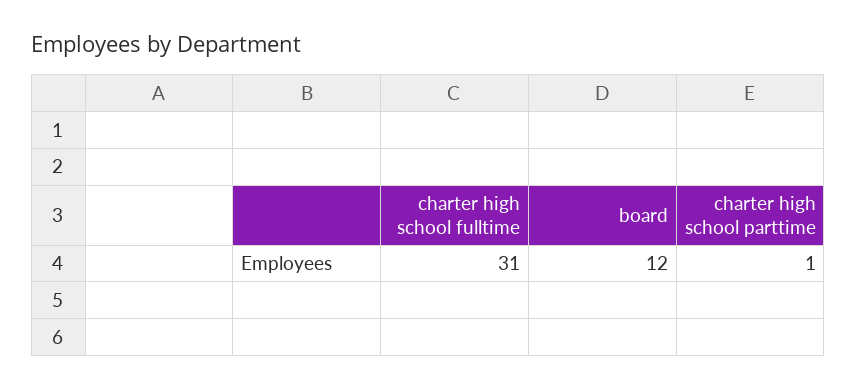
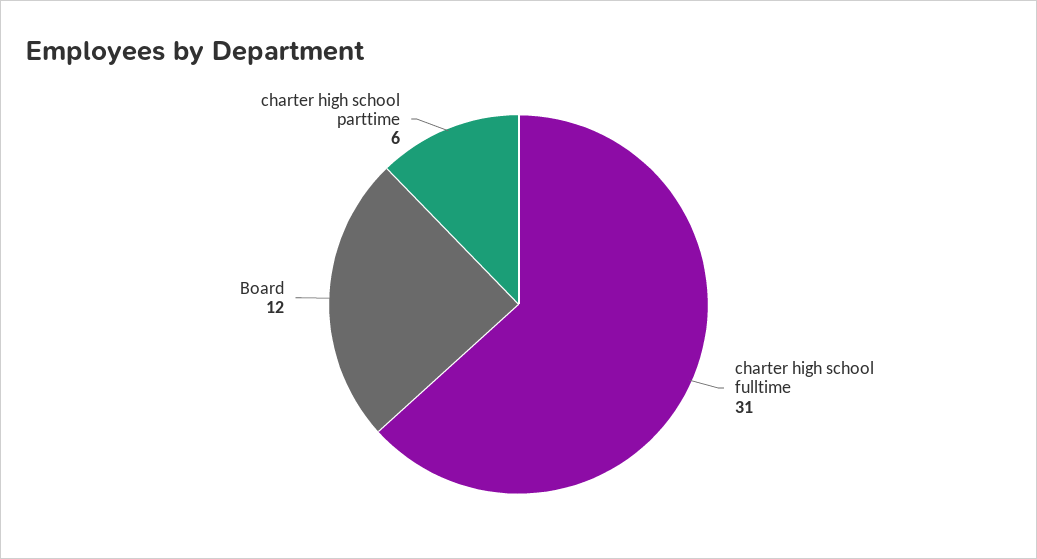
  {
    "charter high school fulltime": 31,
    "board": 12,
-   "charter high school parttime": 1
+   "charter high school parttime": 6
  }

